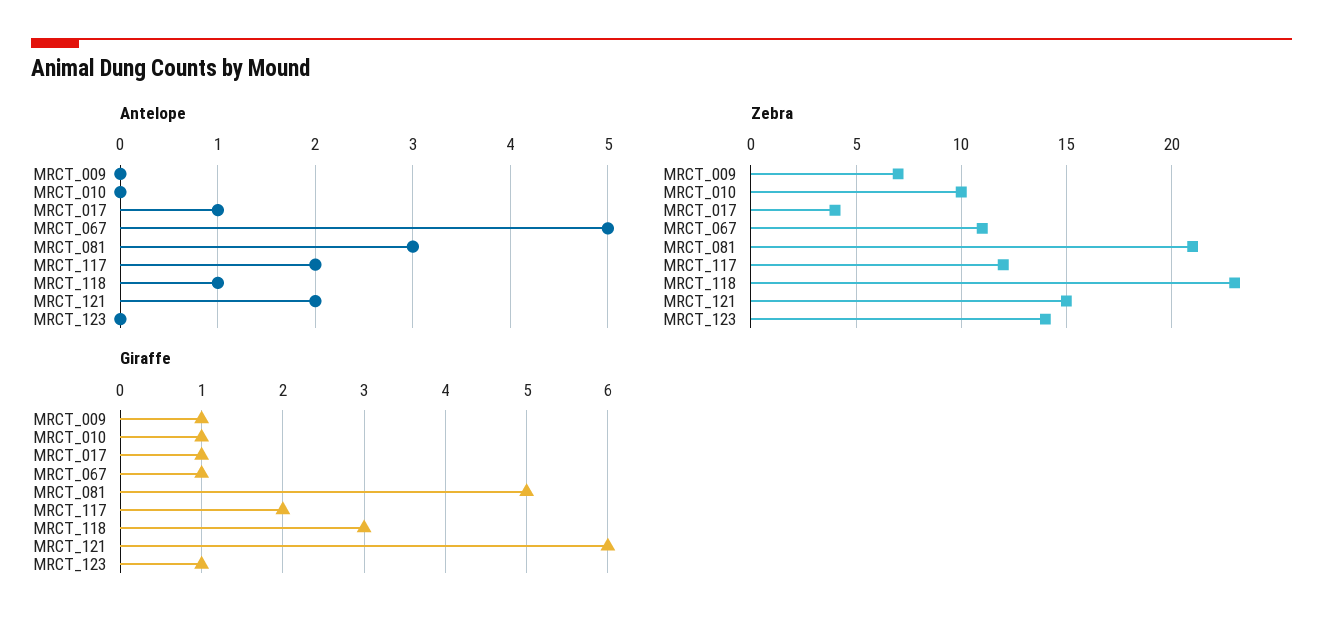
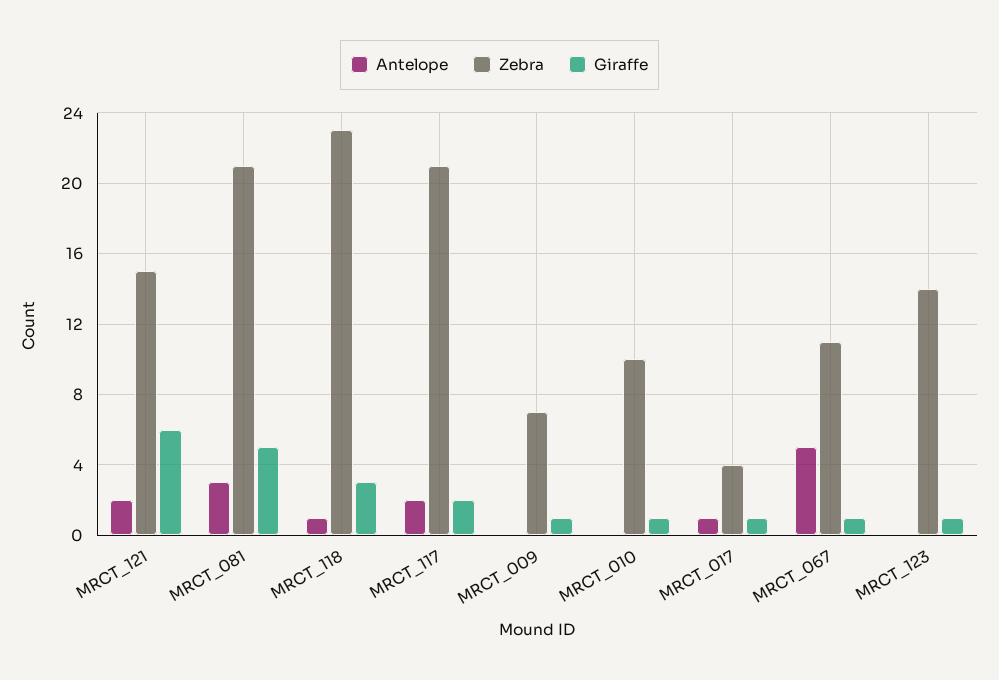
  {
    "Antelope": {
      "MRCT_009": 0,
      "MRCT_010": 0,
      "MRCT_017": 1,
      "MRCT_067": 5,
      "MRCT_081": 3,
      "MRCT_117": 2,
      "MRCT_118": 1,
      "MRCT_121": 2,
      "MRCT_123": 0
    },
    "Zebra": {
      "MRCT_009": 7,
      "MRCT_010": 10,
      "MRCT_017": 4,
      "MRCT_067": 11,
      "MRCT_081": 21,
-     "MRCT_117": 12,
+     "MRCT_117": 21,
      "MRCT_118": 23,
      "MRCT_121": 15,
      "MRCT_123": 14
    },
    "Giraffe": {
      "MRCT_009": 1,
      "MRCT_010": 1,
      "MRCT_017": 1,
      "MRCT_067": 1,
      "MRCT_081": 5,
      "MRCT_117": 2,
      "MRCT_118": 3,
      "MRCT_121": 6,
      "MRCT_123": 1
    }
  }

